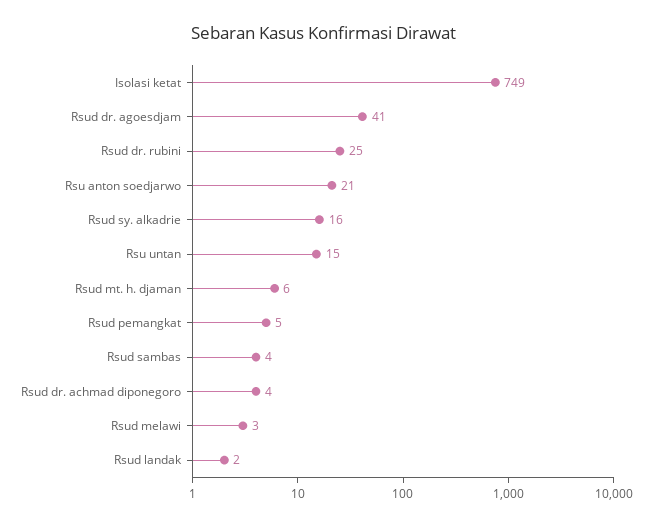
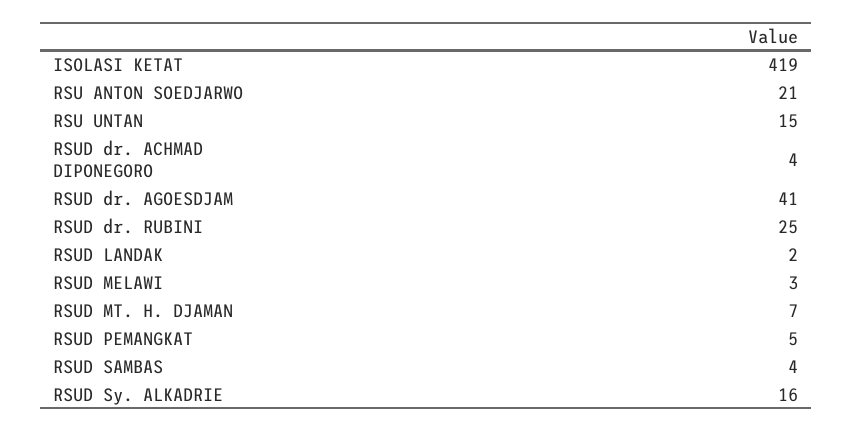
  {
-   "Isolasi ketat": 749,
+   "Isolasi ketat": 419,
    "Rsud dr. agoesdjam": 41,
    "Rsud dr. rubini": 25,
    "Rsu anton soedjarwo": 21,
    "Rsud sy. alkadrie": 16,
    "Rsu untan": 15,
-   "Rsud mt. h. djaman": 6,
+   "Rsud mt. h. djaman": 7,
    "Rsud pemangkat": 5,
    "Rsud sambas": 4,
    "Rsud dr. achmad diponegoro": 4,
    "Rsud melawi": 3,
    "Rsud landak": 2
  }

